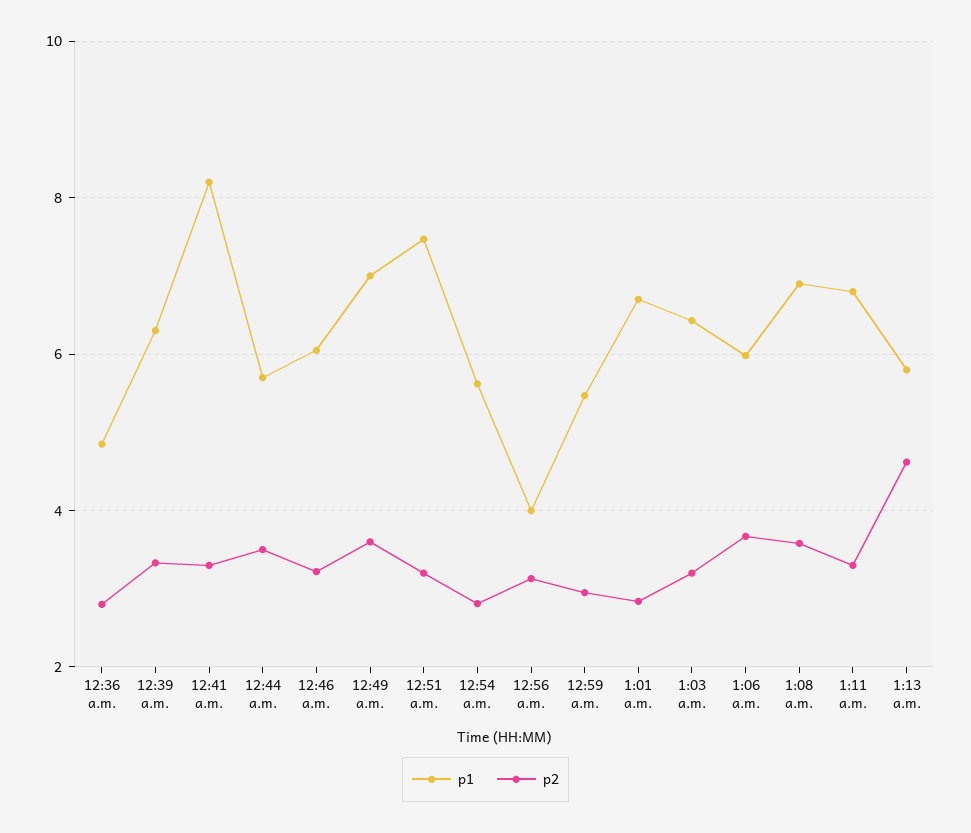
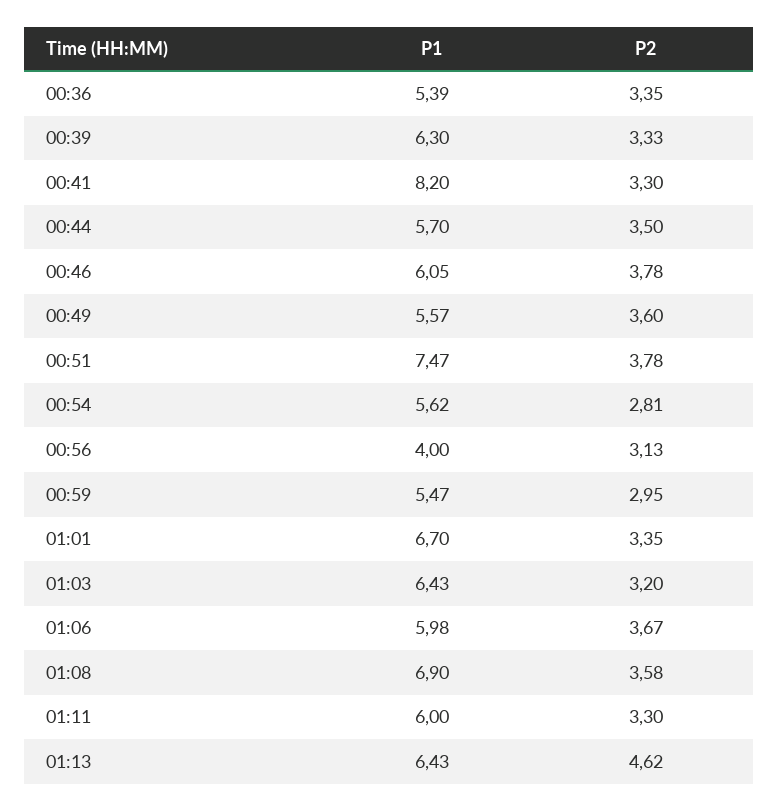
  {
    "p1": {
-     "12:36 a.m.": 4.8,
+     "12:36 a.m.": 5.39,
      "12:39 a.m.": 6.3,
      "12:41 a.m.": 8.2,
      "12:44 a.m.": 5.7,
      "12:46 a.m.": 6.05,
-     "12:49 a.m.": 7,
+     "12:49 a.m.": 5.57,
      "12:51 a.m.": 7.47,
      "12:54 a.m.": 5.62,
      "12:56 a.m.": 4,
      "12:59 a.m.": 5.47,
      "1:01 a.m.": 6.7,
      "1:03 a.m.": 6.43,
      "1:06 a.m.": 5.98,
      "1:08 a.m.": 6.9,
-     "1:11 a.m.": 6.8,
+     "1:11 a.m.": 6,
-     "1:13 a.m.": 5.8
+     "1:13 a.m.": 6.43
    },
    "p2": {
-     "12:36 a.m.": 2.8,
+     "12:36 a.m.": 3.35,
      "12:39 a.m.": 3.33,
      "12:41 a.m.": 3.3,
      "12:44 a.m.": 3.5,
-     "12:46 a.m.": 3.2,
+     "12:46 a.m.": 3.78,
      "12:49 a.m.": 3.6,
-     "12:51 a.m.": 3.2,
+     "12:51 a.m.": 3.78,
      "12:54 a.m.": 2.81,
      "12:56 a.m.": 3.13,
      "12:59 a.m.": 2.95,
-     "1:01 a.m.": 2.8,
+     "1:01 a.m.": 3.35,
      "1:03 a.m.": 3.2,
      "1:06 a.m.": 3.67,
      "1:08 a.m.": 3.58,
      "1:11 a.m.": 3.3,
      "1:13 a.m.": 4.62
    }
  }

